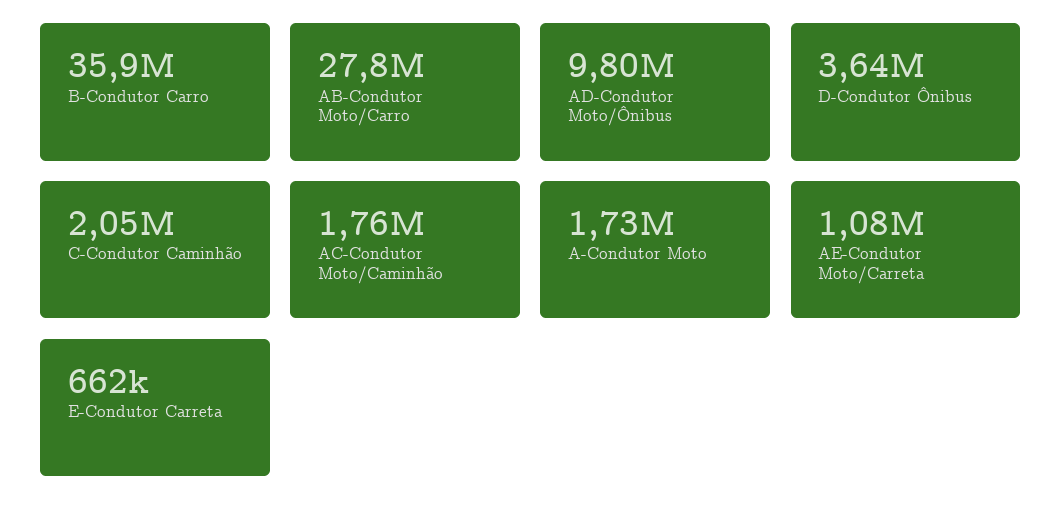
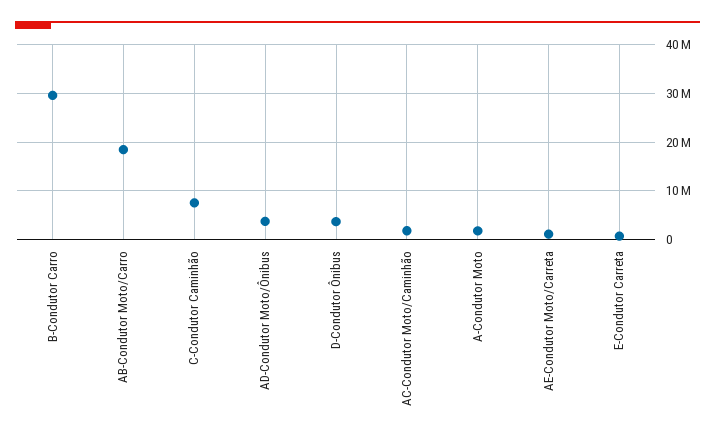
  {
-   "B-Condutor Carro": 35900000,
+   "B-Condutor Carro": 30000000,
-   "AB-Condutor Moto/Carro": 27800000,
+   "AB-Condutor Moto/Carro": 18000000,
-   "AD-Condutor Moto/Ônibus": 9800000,
+   "AD-Condutor Moto/Ônibus": 4000000,
    "D-Condutor Ônibus": 3640000,
-   "C-Condutor Caminhão": 2050000,
+   "C-Condutor Caminhão": 8000000,
    "AC-Condutor Moto/Caminhão": 1760000,
    "A-Condutor Moto": 1730000,
    "AE-Condutor Moto/Carreta": 1080000,
    "E-Condutor Carreta": 662000
  }

